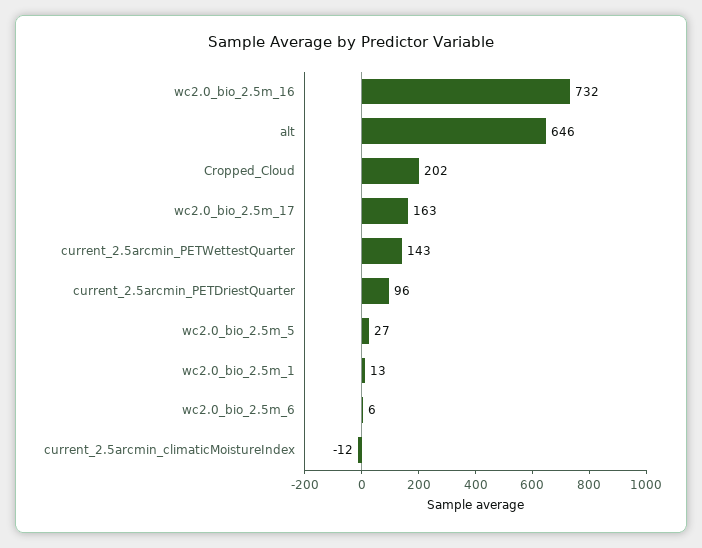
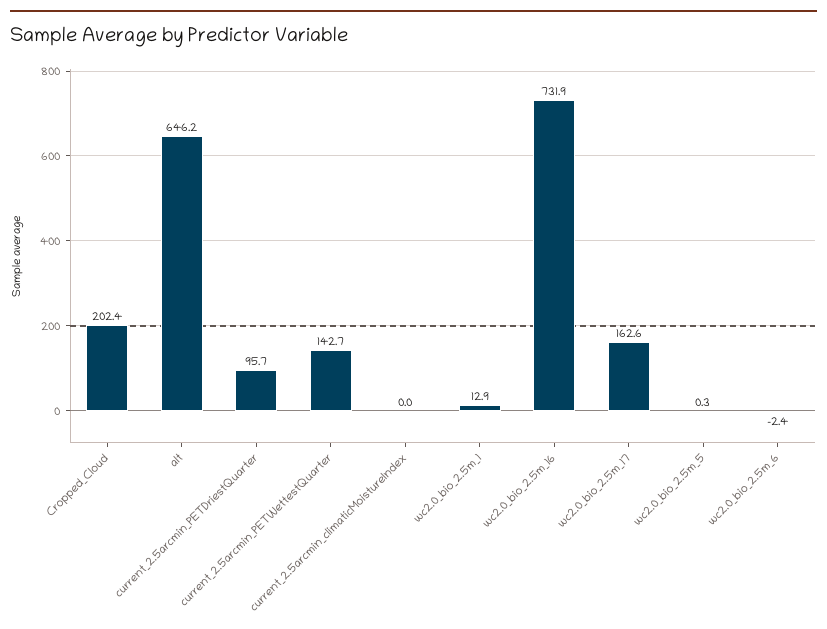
  {
    "wc2.0_bio_2.5m_16": 731.9,
    "alt": 646.2,
    "Cropped_Cloud": 202.4,
    "wc2.0_bio_2.5m_17": 162.6,
    "current_2.5arcmin_PETWettestQuarter": 142.7,
    "current_2.5arcmin_PETDriestQuarter": 95.7,
-   "wc2.0_bio_2.5m_5": 27,
+   "wc2.0_bio_2.5m_5": 0.3,
    "wc2.0_bio_2.5m_1": 12.9,
-   "wc2.0_bio_2.5m_6": 6,
+   "wc2.0_bio_2.5m_6": -2.4,
-   "current_2.5arcmin_climaticMoistureIndex": -12
+   "current_2.5arcmin_climaticMoistureIndex": 0
  }

